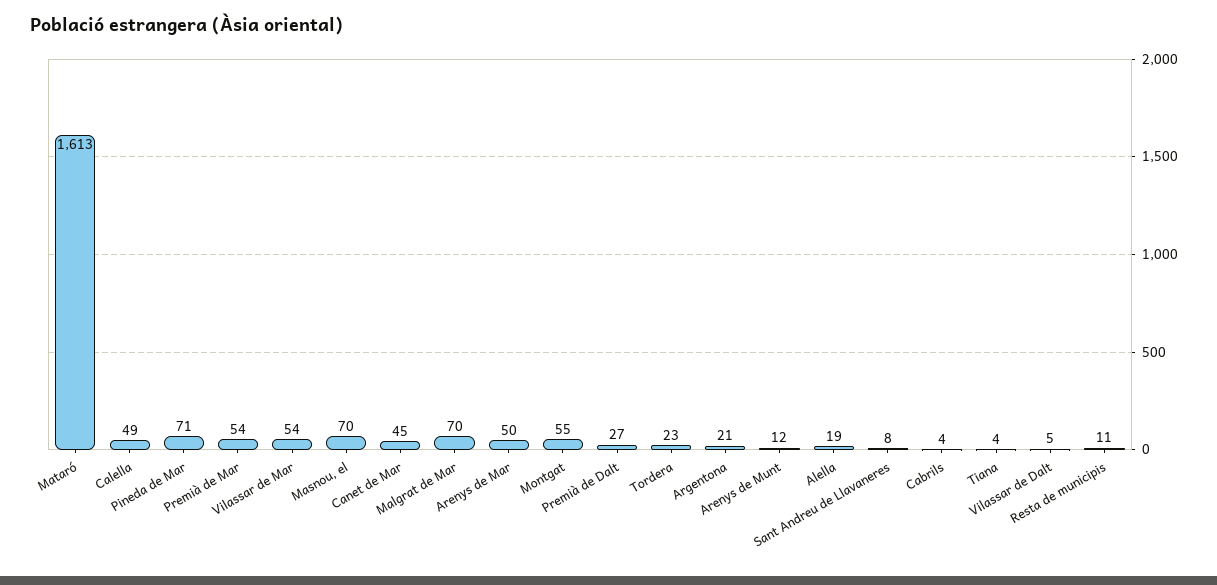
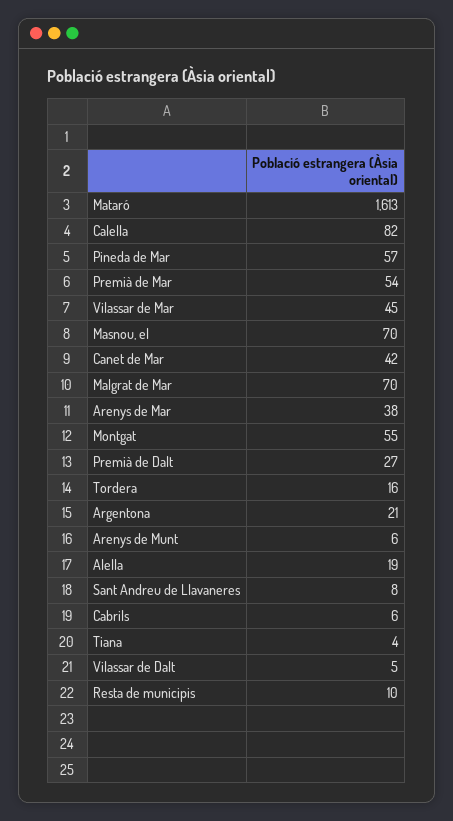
  {
    "Mataró": 1613,
-   "Calella": 49,
+   "Calella": 82,
-   "Pineda de Mar": 71,
+   "Pineda de Mar": 57,
    "Premià de Mar": 54,
-   "Vilassar de Mar": 54,
+   "Vilassar de Mar": 45,
    "Masnou, el": 70,
-   "Canet de Mar": 45,
+   "Canet de Mar": 42,
    "Malgrat de Mar": 70,
-   "Arenys de Mar": 50,
+   "Arenys de Mar": 38,
    "Montgat": 55,
    "Premià de Dalt": 27,
-   "Tordera": 23,
+   "Tordera": 16,
    "Argentona": 21,
-   "Arenys de Munt": 12,
+   "Arenys de Munt": 6,
    "Alella": 19,
    "Sant Andreu de Llavaneres": 8,
-   "Cabrils": 4,
+   "Cabrils": 6,
    "Tiana": 4,
    "Vilassar de Dalt": 5,
-   "Resta de municipis": 11
+   "Resta de municipis": 10
  }

